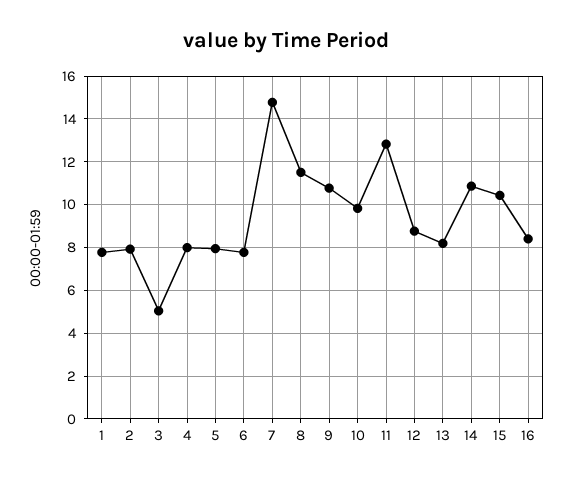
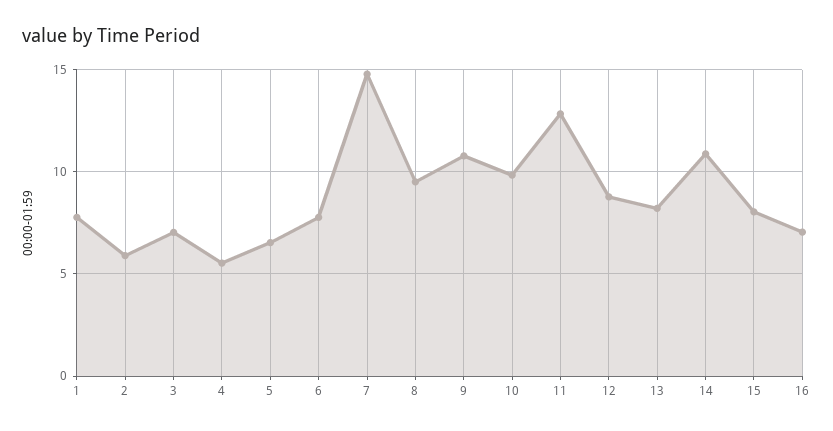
  {
    "1": 8,
-   "2": 8,
+   "2": 6,
-   "3": 5,
+   "3": 7,
-   "4": 8,
+   "4": 5.5,
-   "5": 8,
+   "5": 6.5,
    "6": 8,
    "7": 15,
-   "8": 11.5,
+   "8": 9.5,
    "9": 11,
    "10": 10,
    "11": 13,
    "12": 9,
    "13": 8,
    "14": 11,
-   "15": 10.5,
+   "15": 8,
-   "16": 8.5
+   "16": 7
  }

